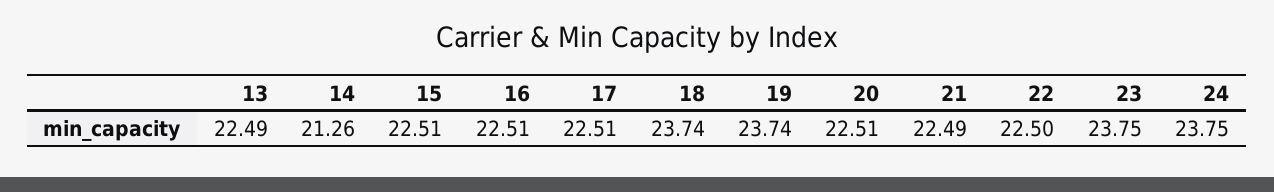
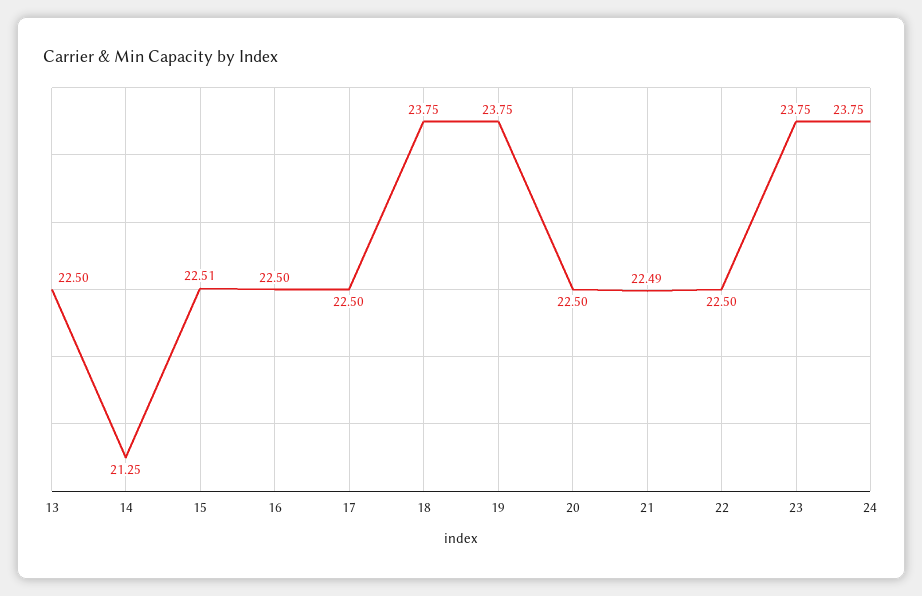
  {
-   "13": 22.49,
+   "13": 22.5,
-   "14": 21.26,
+   "14": 21.25,
    "15": 22.51,
-   "16": 22.51,
+   "16": 22.5,
-   "17": 22.51,
+   "17": 22.5,
-   "18": 23.74,
+   "18": 23.75,
-   "19": 23.74,
+   "19": 23.75,
-   "20": 22.51,
+   "20": 22.5,
    "21": 22.49,
    "22": 22.5,
    "23": 23.75,
    "24": 23.75
  }

